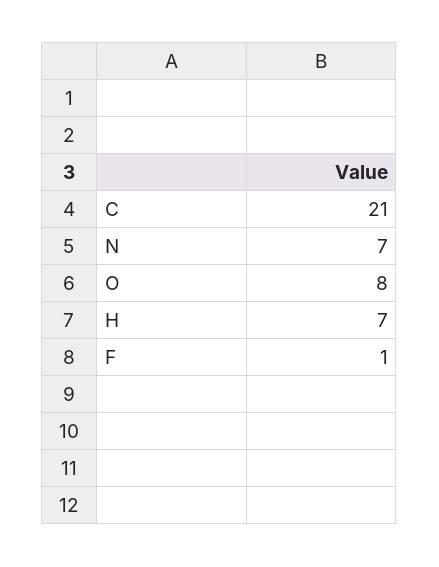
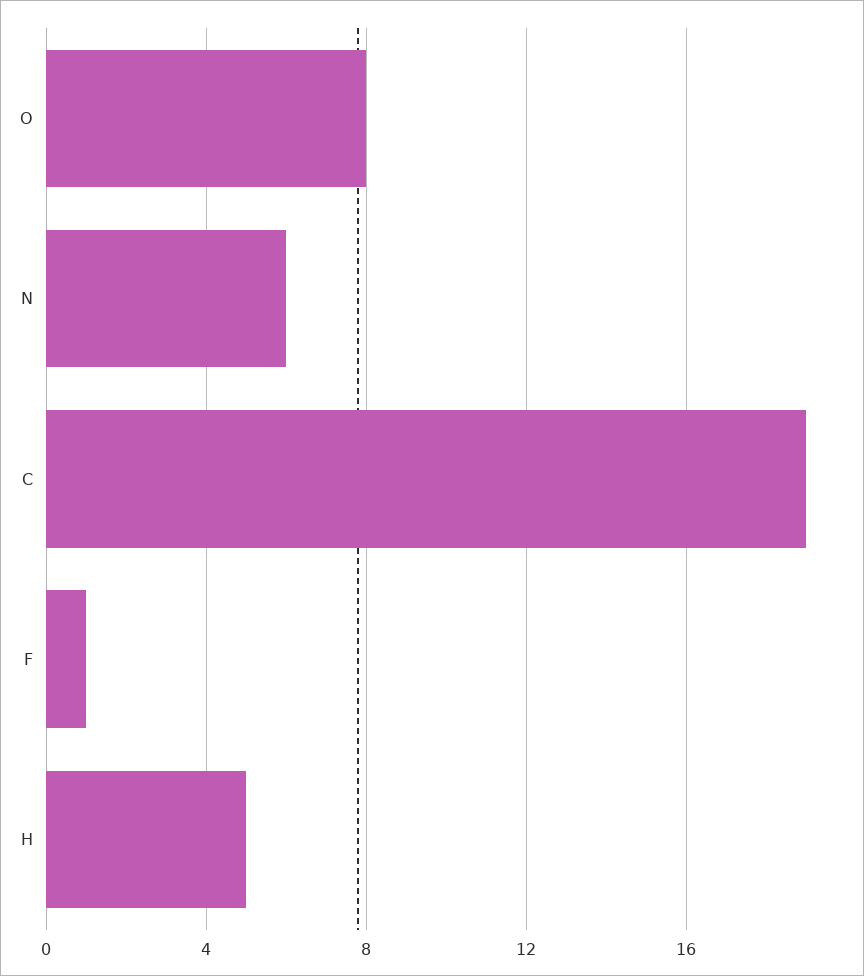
  {
-   "C": 21,
+   "C": 19,
-   "N": 7,
+   "N": 6,
    "O": 8,
-   "H": 7,
+   "H": 5,
    "F": 1
  }

